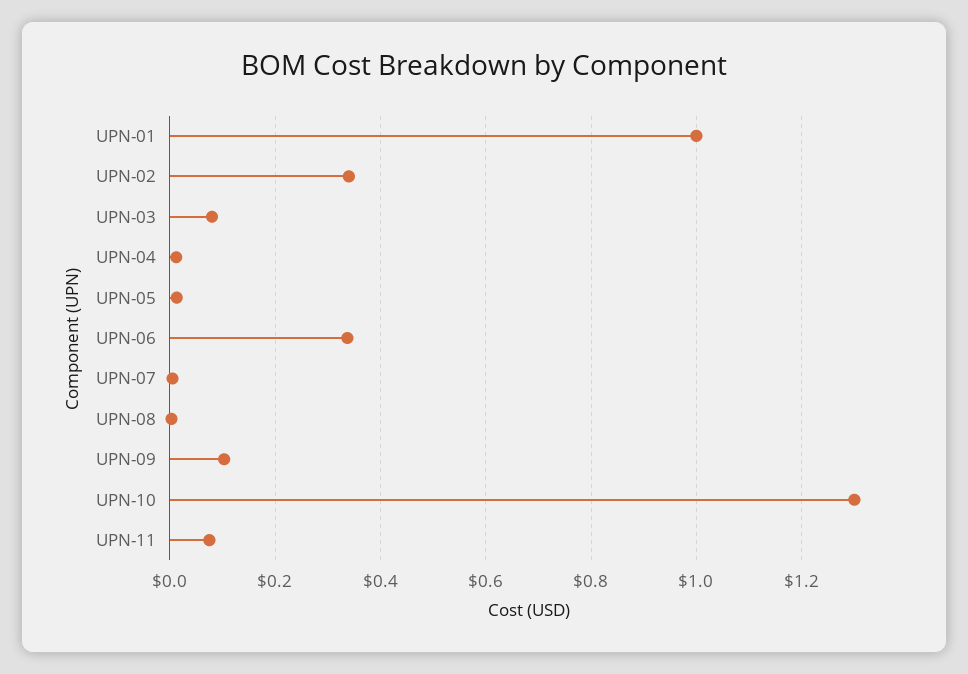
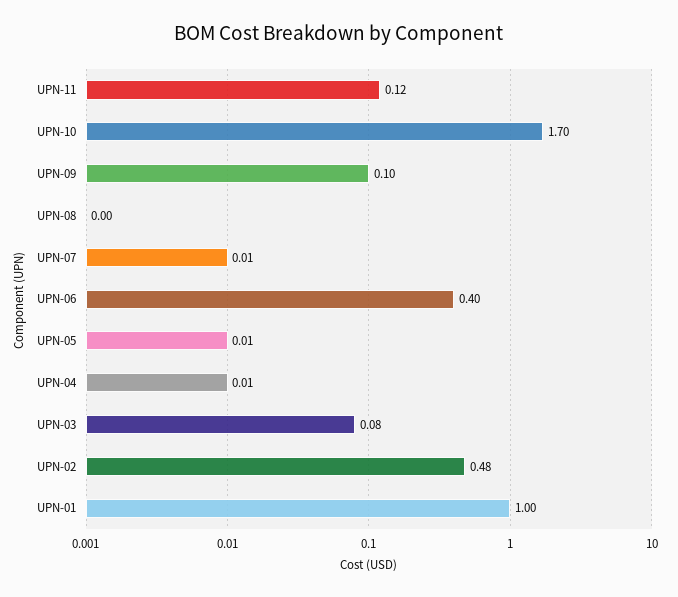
  {
    "UPN-01": 1,
-   "UPN-02": 0.34,
+   "UPN-02": 0.48,
    "UPN-03": 0.08,
    "UPN-04": 0.01,
    "UPN-05": 0.01,
-   "UPN-06": 0.34,
+   "UPN-06": 0.4,
    "UPN-07": 0.01,
    "UPN-08": 0,
    "UPN-09": 0.1,
-   "UPN-10": 1.3,
+   "UPN-10": 1.7,
-   "UPN-11": 0.08
+   "UPN-11": 0.12
  }

